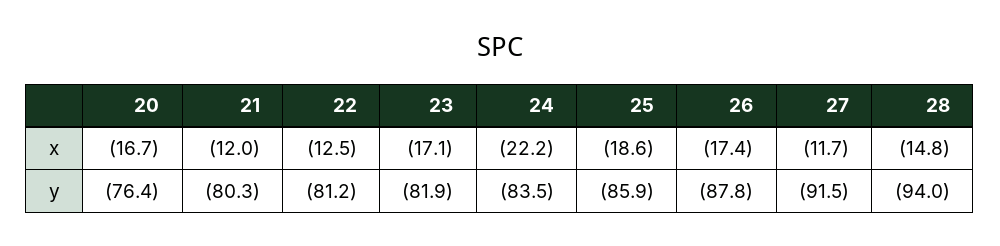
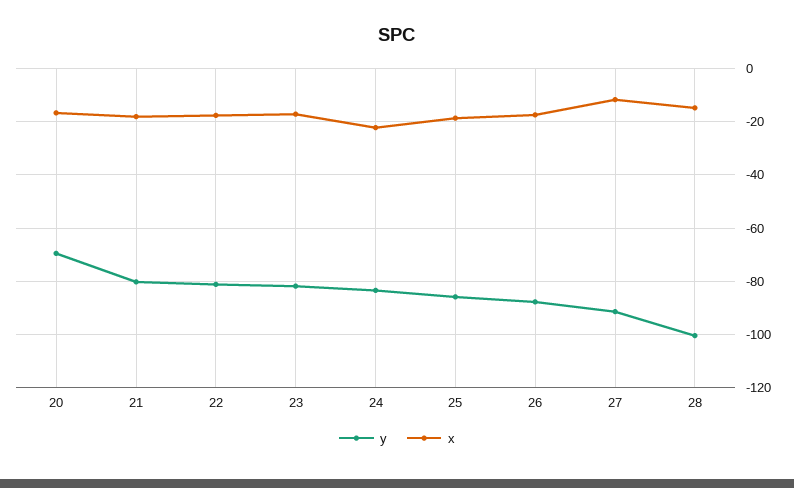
  {
    "x": {
      "20": -16.7,
-     "21": -12,
+     "21": -17.5,
-     "22": -12.5,
+     "22": -17.5,
      "23": -17.1,
      "24": -22.2,
      "25": -18.6,
      "26": -17.4,
      "27": -11.7,
      "28": -14.8
    },
    "y": {
-     "20": -76.4,
+     "20": -70,
      "21": -80.3,
      "22": -81.2,
      "23": -81.9,
      "24": -83.5,
      "25": -85.9,
      "26": -87.8,
      "27": -91.5,
-     "28": -94
+     "28": -100
    }
  }

